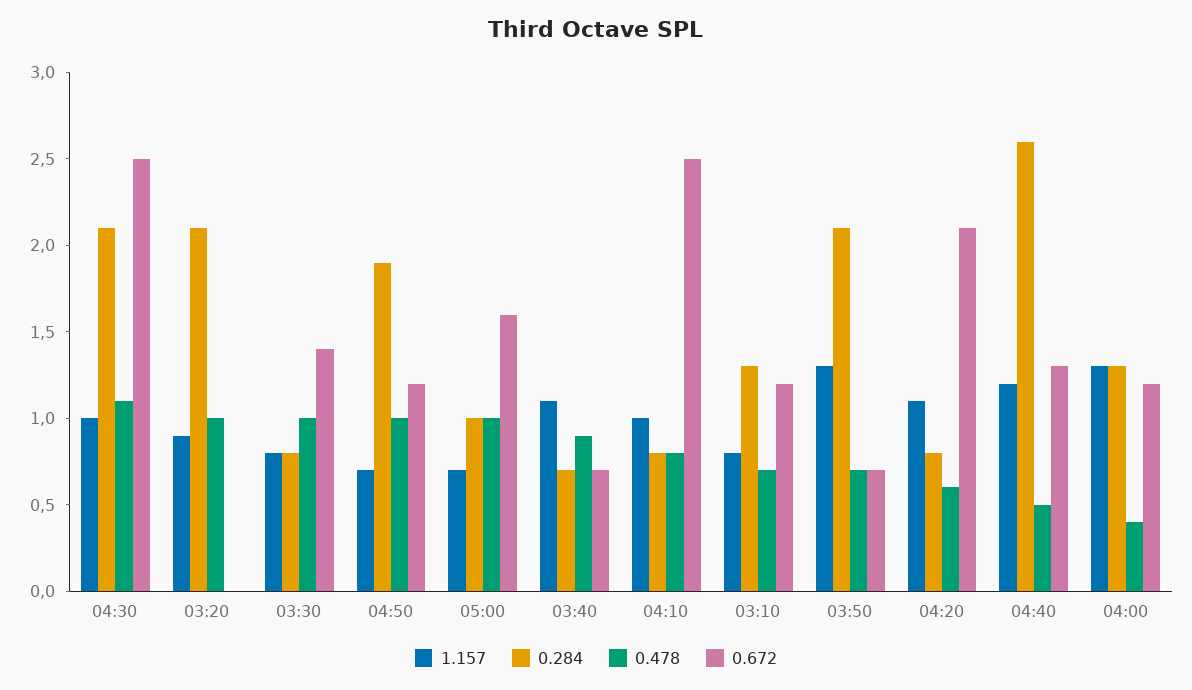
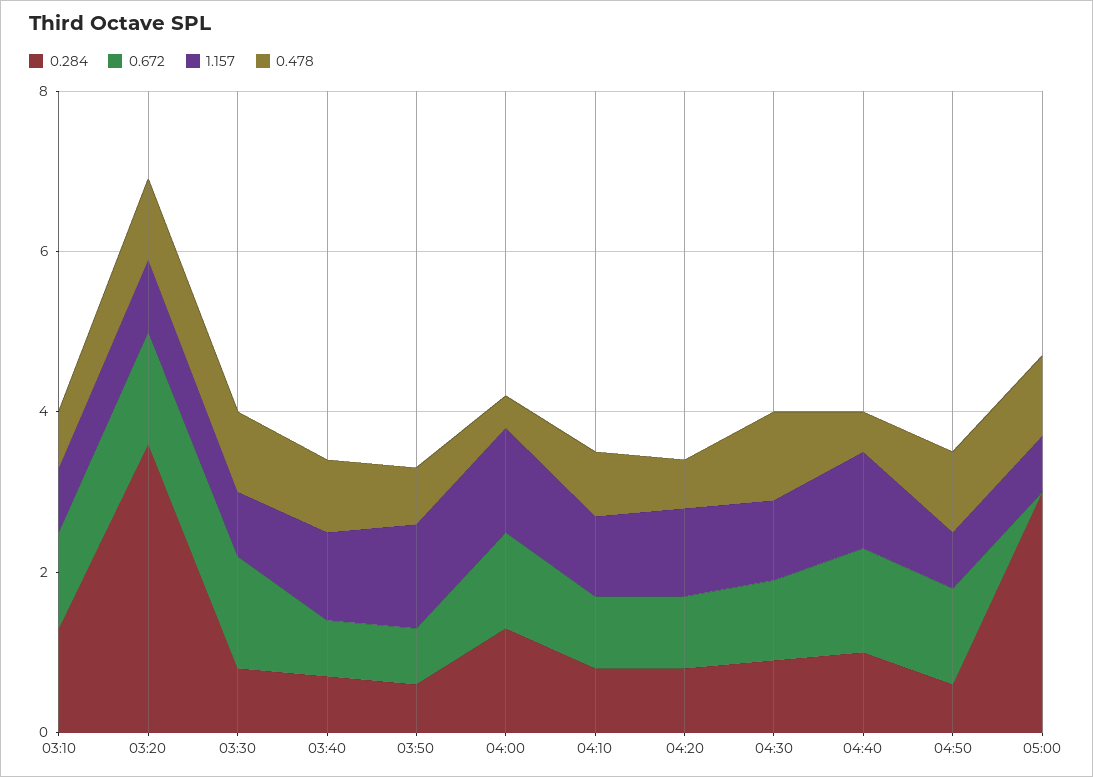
  {
    "1.157": {
      "04:30": 1,
      "03:20": 0.9,
      "03:30": 0.8,
      "04:50": 0.7,
      "05:00": 0.7,
      "03:40": 1.1,
      "04:10": 1,
      "03:10": 0.8,
      "03:50": 1.3,
      "04:20": 1.1,
      "04:40": 1.2,
      "04:00": 1.3
    },
    "0.284": {
-     "04:30": 2.1,
+     "04:30": 1,
-     "03:20": 2.1,
+     "03:20": 3.5,
      "03:30": 0.8,
-     "04:50": 1.9,
+     "04:50": 0.5,
-     "05:00": 1,
+     "05:00": 3,
      "03:40": 0.7,
      "04:10": 0.8,
      "03:10": 1.3,
-     "03:50": 2.1,
+     "03:50": 0.5,
      "04:20": 0.8,
-     "04:40": 2.6,
+     "04:40": 1,
      "04:00": 1.3
    },
    "0.478": {
      "04:30": 1.1,
      "03:20": 1,
      "03:30": 1,
      "04:50": 1,
      "05:00": 1,
      "03:40": 0.9,
      "04:10": 0.8,
      "03:10": 0.7,
      "03:50": 0.7,
      "04:20": 0.6,
      "04:40": 0.5,
      "04:00": 0.4
    },
    "0.672": {
-     "04:30": 2.5,
+     "04:30": 1,
-     "03:20": 0,
+     "03:20": 1.5,
      "03:30": 1.4,
      "04:50": 1.2,
-     "05:00": 1.6,
+     "05:00": 0,
      "03:40": 0.7,
-     "04:10": 2.5,
+     "04:10": 1,
      "03:10": 1.2,
      "03:50": 0.7,
-     "04:20": 2.1,
+     "04:20": 1,
      "04:40": 1.3,
      "04:00": 1.2
    }
  }

